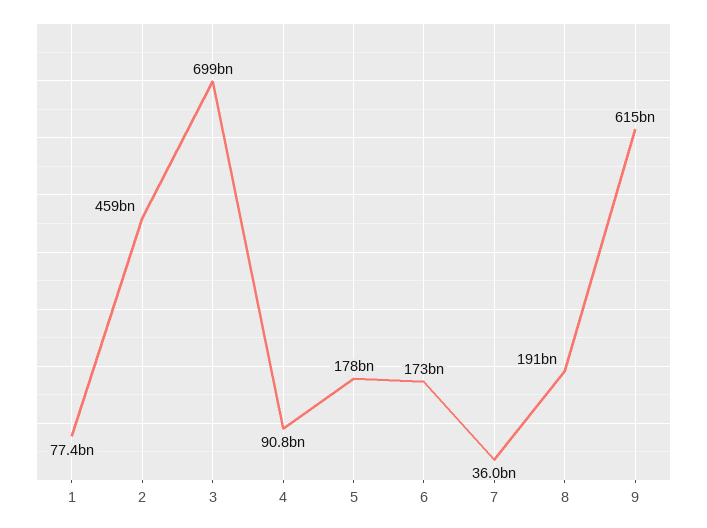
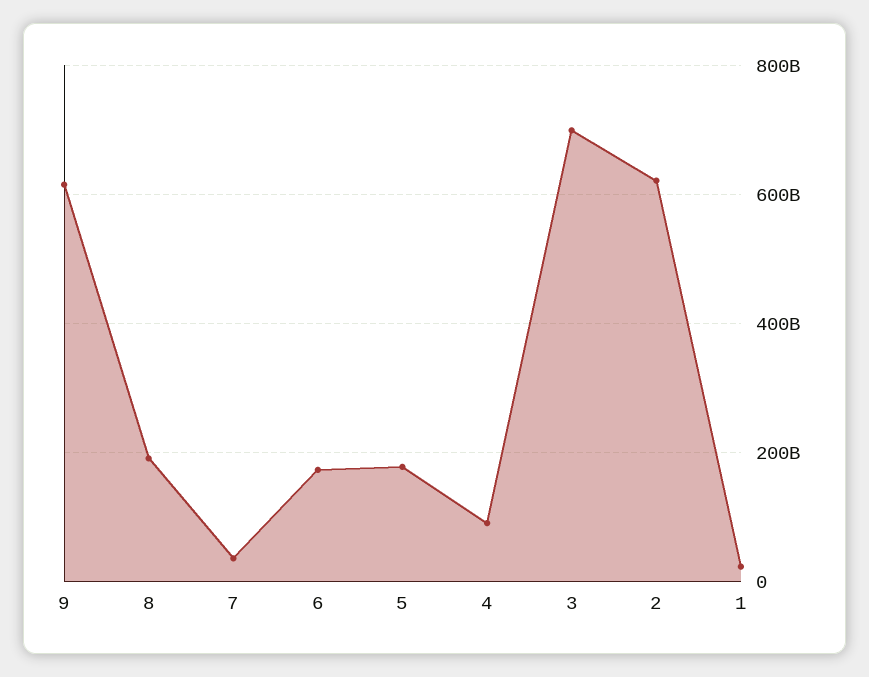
  {
-   "1": 77400000000,
+   "1": 20000000000,
-   "2": 459000000000,
+   "2": 620000000000,
    "3": 699000000000,
    "4": 90800000000,
    "5": 178000000000,
    "6": 173000000000,
    "7": 36000000000,
    "8": 191000000000,
    "9": 615000000000
  }

